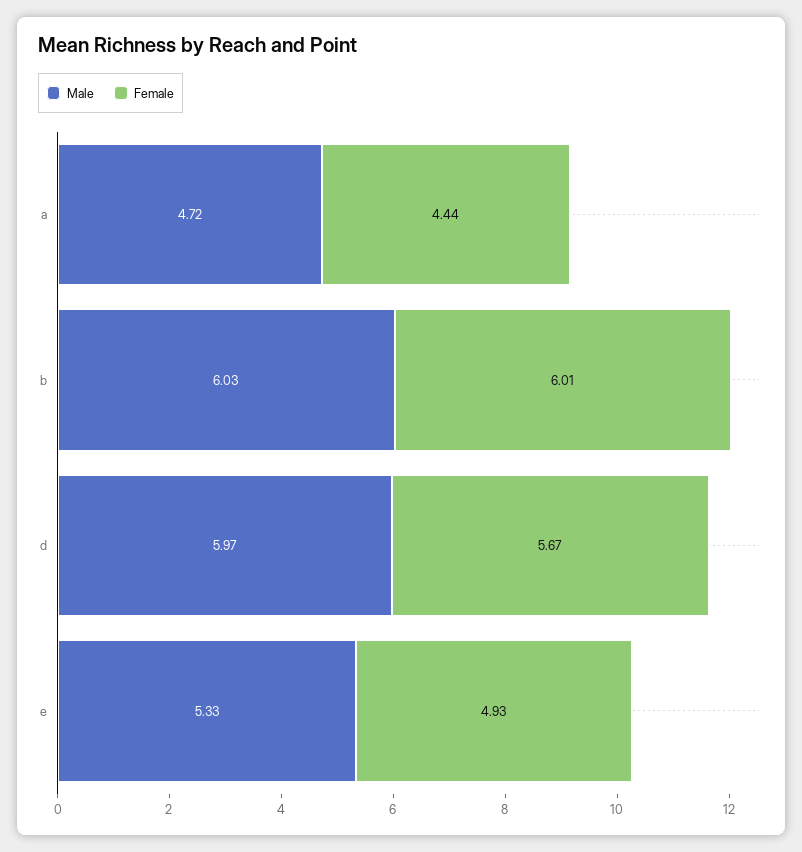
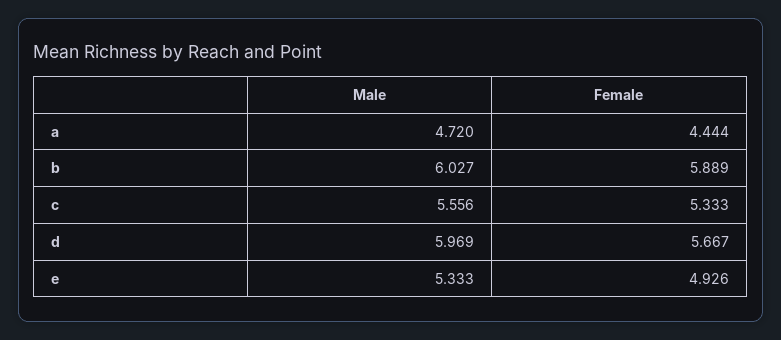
  {
    "Male": {
      "a": 4.72,
      "b": 6.027,
      "d": 5.969,
-     "e": 5.333
+     "e": 5.333,
+     "c": 5.556
    },
    "Female": {
      "a": 4.444,
-     "b": 6.01,
+     "b": 5.889,
      "d": 5.667,
-     "e": 4.926
+     "e": 4.926,
+     "c": 5.333
    }
  }

